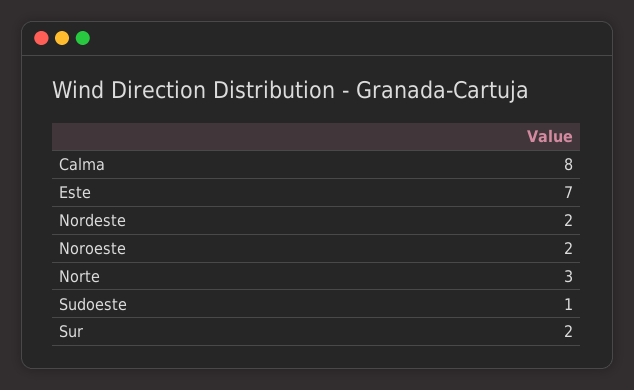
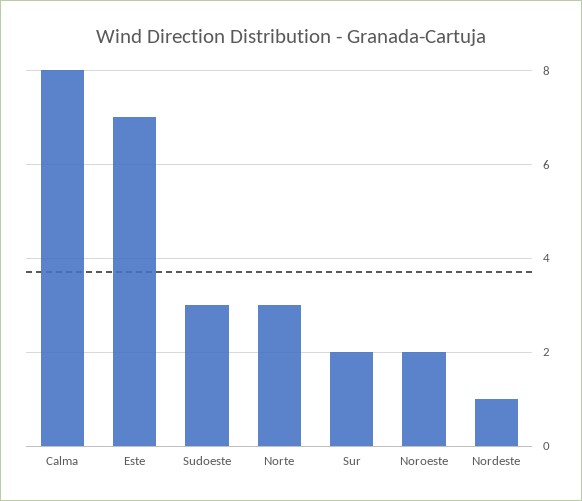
  {
    "Calma": 8,
    "Este": 7,
-   "Nordeste": 2,
+   "Nordeste": 1,
    "Noroeste": 2,
    "Norte": 3,
-   "Sudoeste": 1,
+   "Sudoeste": 3,
    "Sur": 2
  }

